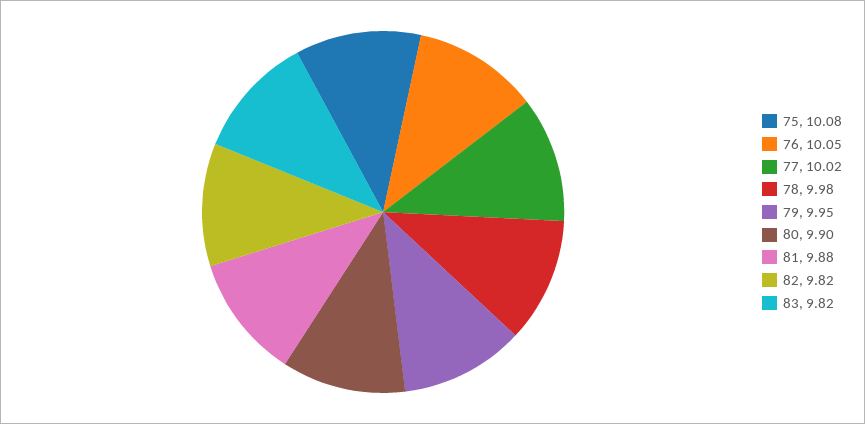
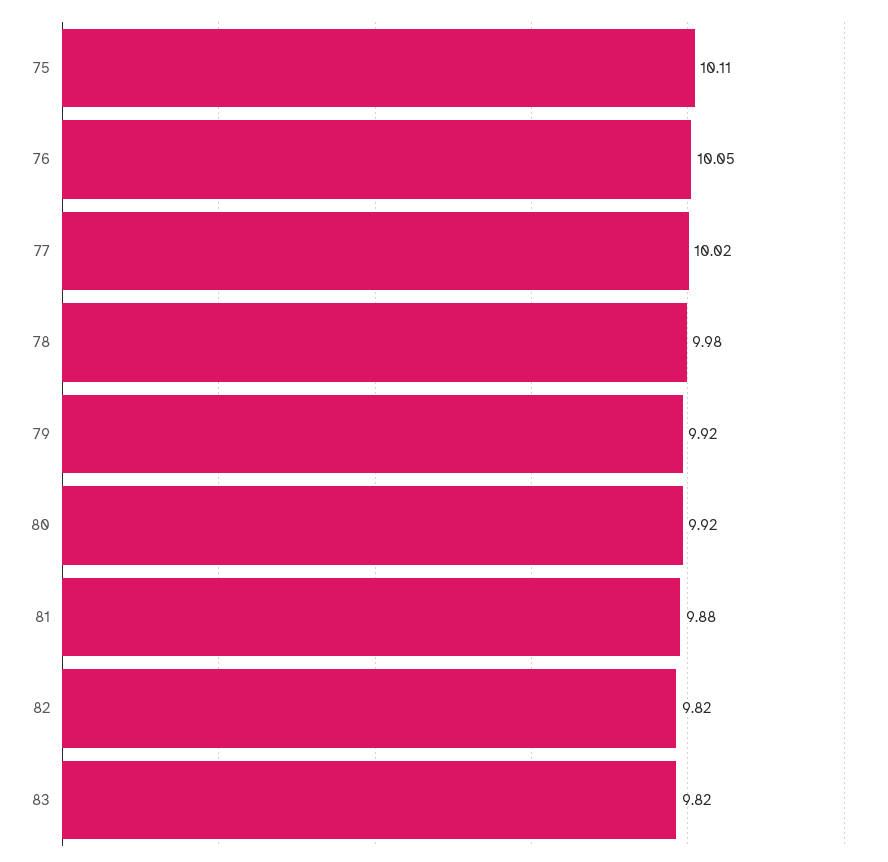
  {
-   "75": 10.08,
+   "75": 10.11,
    "76": 10.05,
    "77": 10.02,
    "78": 9.98,
-   "79": 9.95,
+   "79": 9.92,
-   "80": 9.9,
+   "80": 9.92,
    "81": 9.88,
    "82": 9.82,
    "83": 9.82
  }

